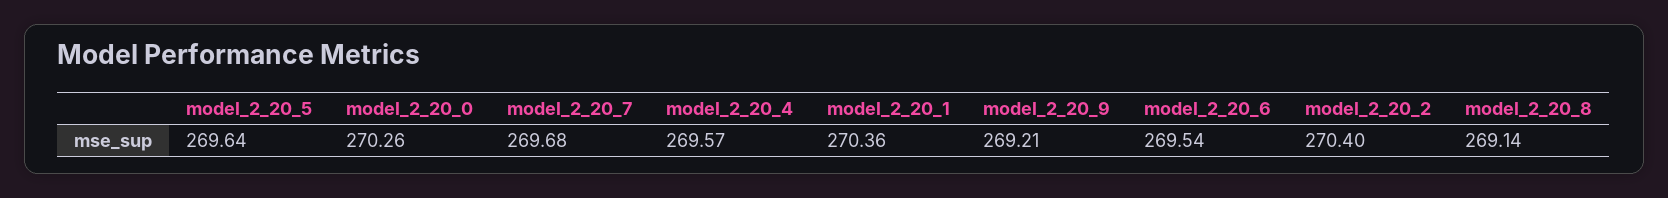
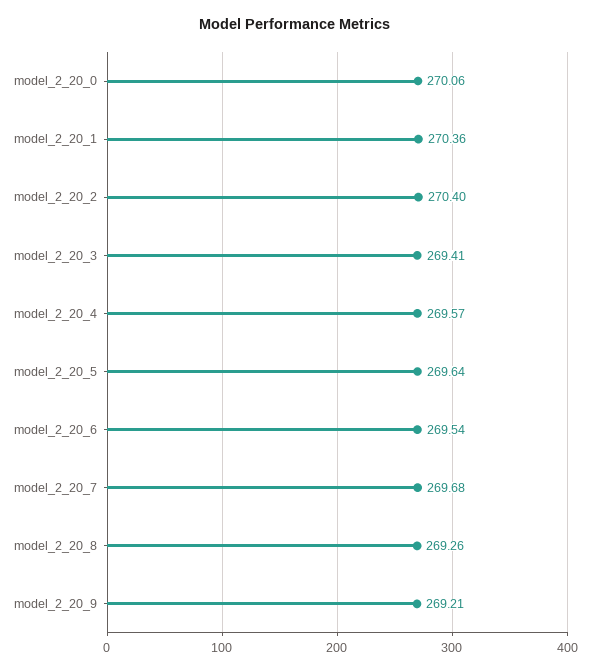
  {
    "model_2_20_5": 269.64,
-   "model_2_20_0": 270.26,
+   "model_2_20_0": 270.06,
    "model_2_20_7": 269.68,
    "model_2_20_4": 269.57,
    "model_2_20_1": 270.36,
    "model_2_20_9": 269.21,
    "model_2_20_6": 269.54,
    "model_2_20_2": 270.4,
-   "model_2_20_8": 269.14
+   "model_2_20_8": 269.26,
+   "model_2_20_3": 269.41
  }

